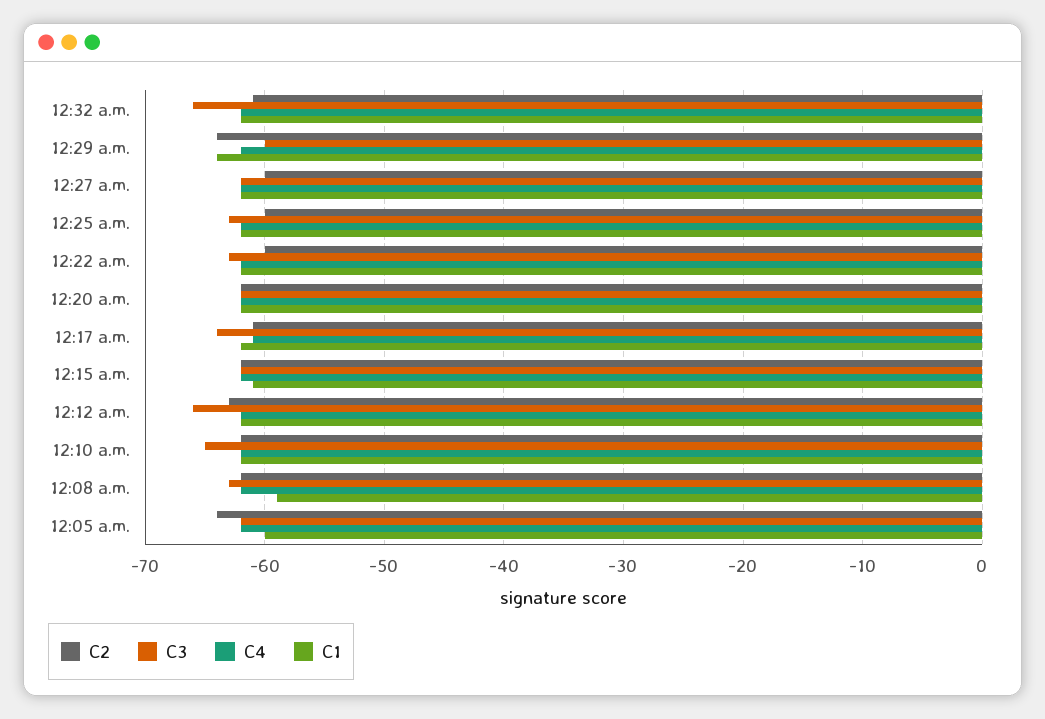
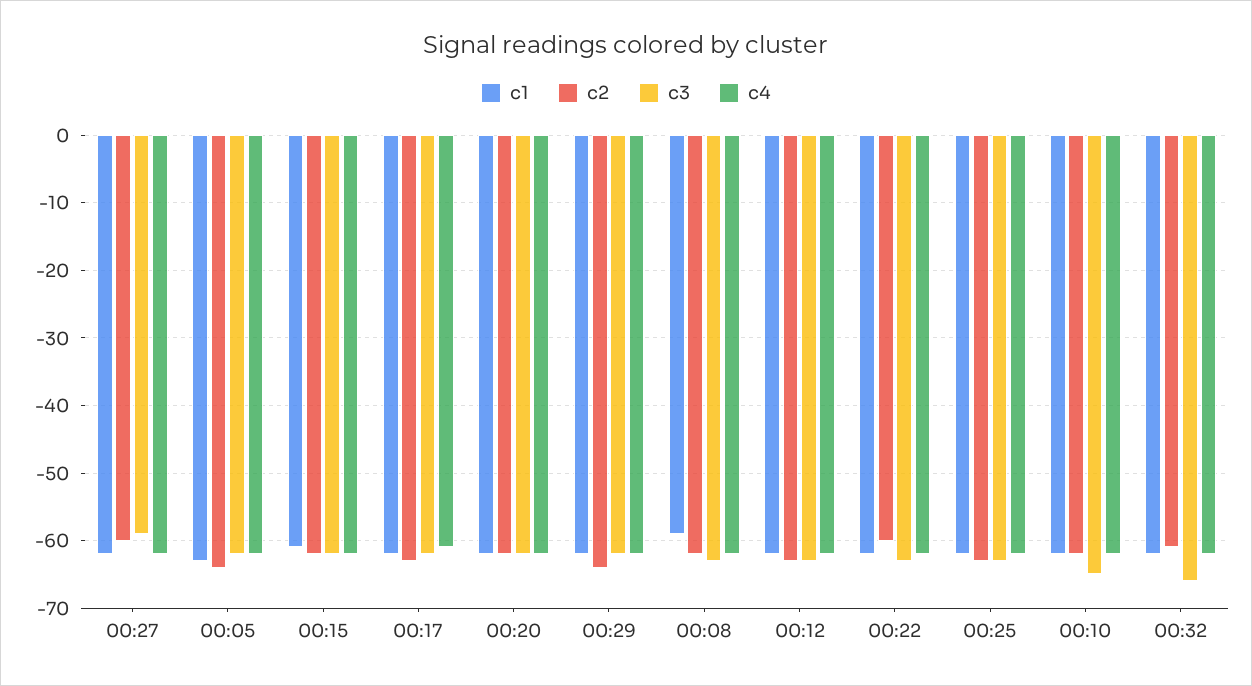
  {
    "C2": {
      "12:32 a.m.": -61,
      "12:29 a.m.": -64,
      "12:27 a.m.": -60,
-     "12:25 a.m.": -60,
+     "12:25 a.m.": -63,
      "12:22 a.m.": -60,
      "12:20 a.m.": -62,
-     "12:17 a.m.": -61,
+     "12:17 a.m.": -63,
      "12:15 a.m.": -62,
      "12:12 a.m.": -63,
      "12:10 a.m.": -62,
      "12:08 a.m.": -62,
      "12:05 a.m.": -64
    },
    "C3": {
      "12:32 a.m.": -66,
-     "12:29 a.m.": -60,
+     "12:29 a.m.": -62,
-     "12:27 a.m.": -62,
+     "12:27 a.m.": -59,
      "12:25 a.m.": -63,
      "12:22 a.m.": -63,
      "12:20 a.m.": -62,
-     "12:17 a.m.": -64,
+     "12:17 a.m.": -62,
      "12:15 a.m.": -62,
-     "12:12 a.m.": -66,
+     "12:12 a.m.": -63,
      "12:10 a.m.": -65,
      "12:08 a.m.": -63,
      "12:05 a.m.": -62
    },
    "C4": {
      "12:32 a.m.": -62,
      "12:29 a.m.": -62,
      "12:27 a.m.": -62,
      "12:25 a.m.": -62,
      "12:22 a.m.": -62,
      "12:20 a.m.": -62,
      "12:17 a.m.": -61,
      "12:15 a.m.": -62,
      "12:12 a.m.": -62,
      "12:10 a.m.": -62,
      "12:08 a.m.": -62,
      "12:05 a.m.": -62
    },
    "C1": {
      "12:32 a.m.": -62,
-     "12:29 a.m.": -64,
+     "12:29 a.m.": -62,
      "12:27 a.m.": -62,
      "12:25 a.m.": -62,
      "12:22 a.m.": -62,
      "12:20 a.m.": -62,
      "12:17 a.m.": -62,
      "12:15 a.m.": -61,
      "12:12 a.m.": -62,
      "12:10 a.m.": -62,
      "12:08 a.m.": -59,
-     "12:05 a.m.": -60
+     "12:05 a.m.": -63
    }
  }

